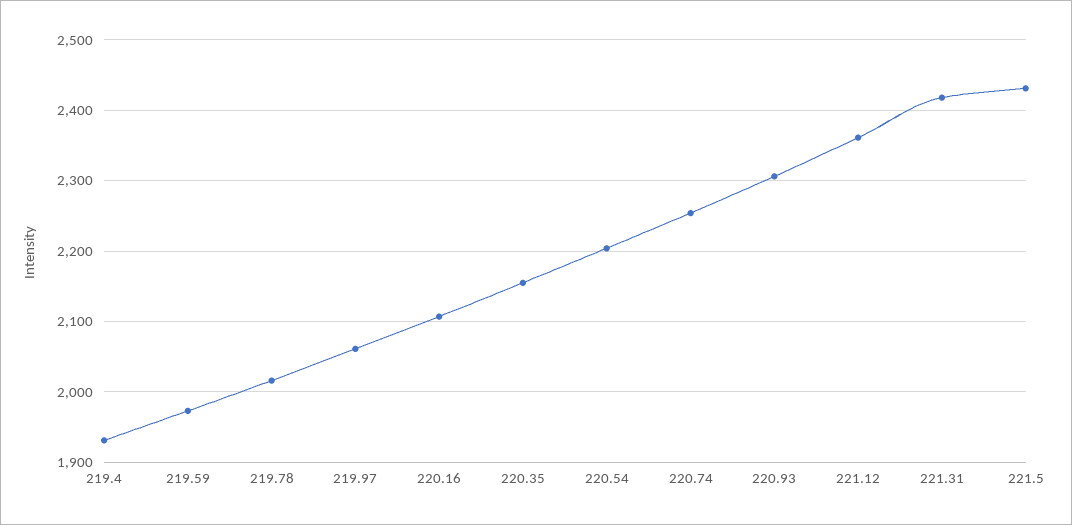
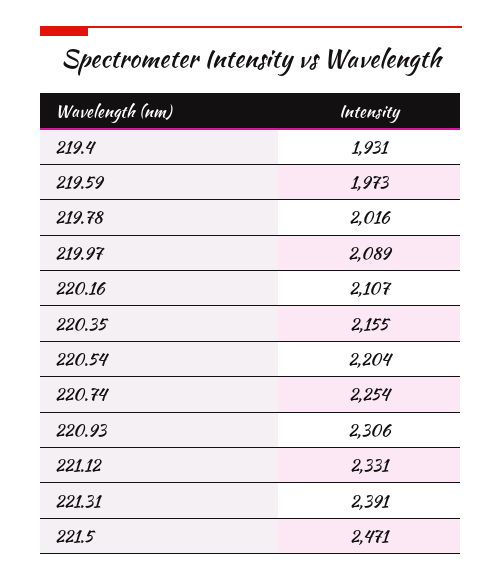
  {
    "219.4": 1931,
    "219.59": 1973,
    "219.78": 2016,
-   "219.97": 2060,
+   "219.97": 2089,
    "220.16": 2107,
    "220.35": 2155,
    "220.54": 2204,
    "220.74": 2254,
    "220.93": 2306,
-   "221.12": 2360,
+   "221.12": 2331,
-   "221.31": 2420,
+   "221.31": 2391,
-   "221.5": 2430
+   "221.5": 2471
  }

